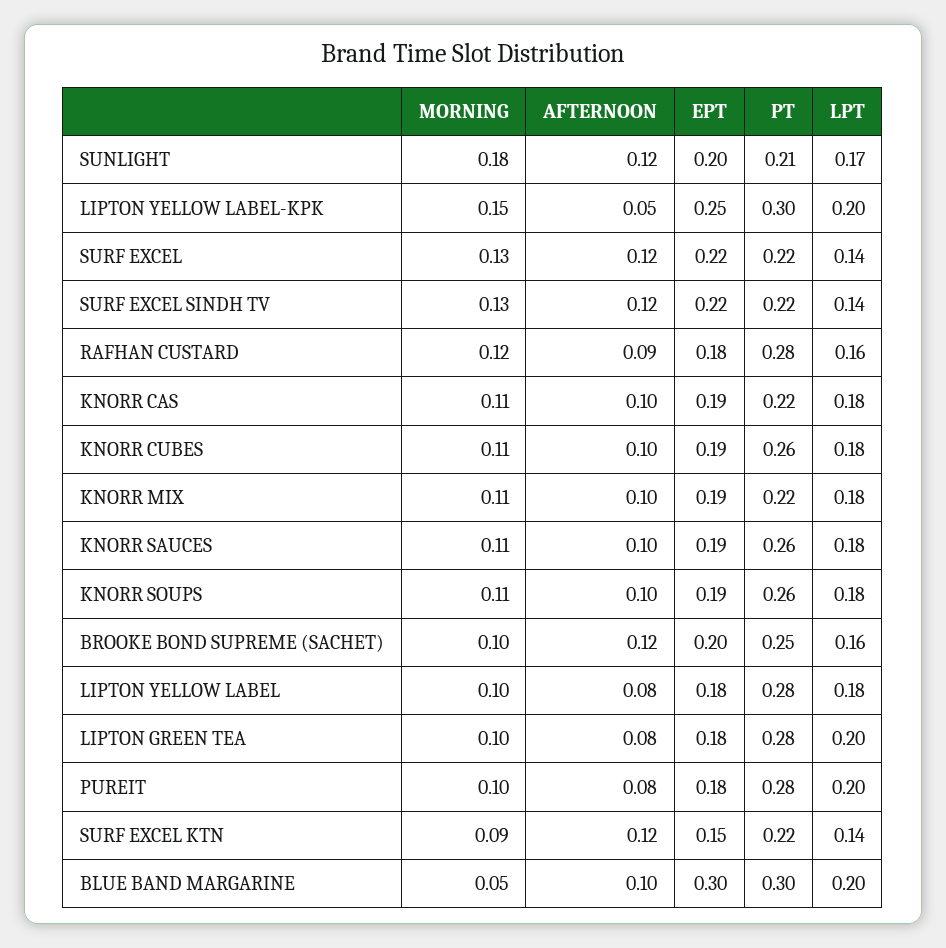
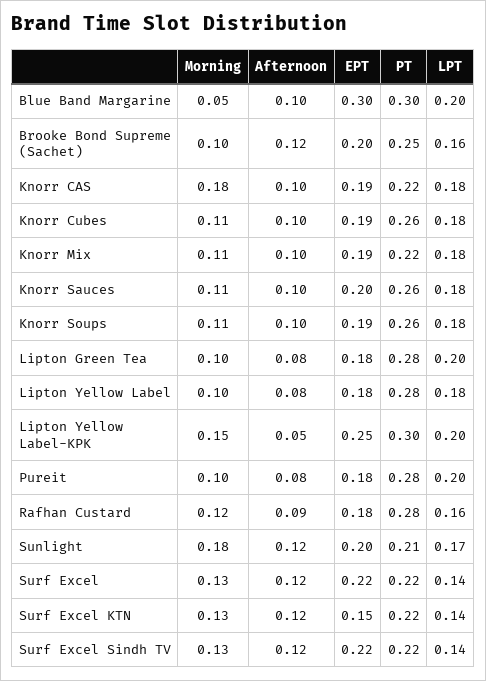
  {
    "MORNING": {
      "SUNLIGHT": 0.18,
      "LIPTON YELLOW LABEL-KPK": 0.15,
      "SURF EXCEL": 0.13,
      "SURF EXCEL SINDH TV": 0.13,
      "RAFHAN CUSTARD": 0.12,
-     "KNORR CAS": 0.11,
+     "KNORR CAS": 0.18,
      "KNORR CUBES": 0.11,
      "KNORR MIX": 0.11,
      "KNORR SAUCES": 0.11,
      "KNORR SOUPS": 0.11,
      "BROOKE BOND SUPREME (SACHET)": 0.1,
      "LIPTON YELLOW LABEL": 0.1,
      "LIPTON GREEN TEA": 0.1,
      "PUREIT": 0.1,
-     "SURF EXCEL KTN": 0.09,
+     "SURF EXCEL KTN": 0.13,
      "BLUE BAND MARGARINE": 0.05
    },
    "AFTERNOON": {
      "SUNLIGHT": 0.12,
      "LIPTON YELLOW LABEL-KPK": 0.05,
      "SURF EXCEL": 0.12,
      "SURF EXCEL SINDH TV": 0.12,
      "RAFHAN CUSTARD": 0.09,
      "KNORR CAS": 0.1,
      "KNORR CUBES": 0.1,
      "KNORR MIX": 0.1,
      "KNORR SAUCES": 0.1,
      "KNORR SOUPS": 0.1,
      "BROOKE BOND SUPREME (SACHET)": 0.12,
      "LIPTON YELLOW LABEL": 0.08,
      "LIPTON GREEN TEA": 0.08,
      "PUREIT": 0.08,
      "SURF EXCEL KTN": 0.12,
      "BLUE BAND MARGARINE": 0.1
    },
    "EPT": {
      "SUNLIGHT": 0.2,
      "LIPTON YELLOW LABEL-KPK": 0.25,
      "SURF EXCEL": 0.22,
      "SURF EXCEL SINDH TV": 0.22,
      "RAFHAN CUSTARD": 0.18,
      "KNORR CAS": 0.19,
      "KNORR CUBES": 0.19,
      "KNORR MIX": 0.19,
-     "KNORR SAUCES": 0.19,
+     "KNORR SAUCES": 0.2,
      "KNORR SOUPS": 0.19,
      "BROOKE BOND SUPREME (SACHET)": 0.2,
      "LIPTON YELLOW LABEL": 0.18,
      "LIPTON GREEN TEA": 0.18,
      "PUREIT": 0.18,
      "SURF EXCEL KTN": 0.15,
      "BLUE BAND MARGARINE": 0.3
    },
    "PT": {
      "SUNLIGHT": 0.21,
      "LIPTON YELLOW LABEL-KPK": 0.3,
      "SURF EXCEL": 0.22,
      "SURF EXCEL SINDH TV": 0.22,
      "RAFHAN CUSTARD": 0.28,
      "KNORR CAS": 0.22,
      "KNORR CUBES": 0.26,
      "KNORR MIX": 0.22,
      "KNORR SAUCES": 0.26,
      "KNORR SOUPS": 0.26,
      "BROOKE BOND SUPREME (SACHET)": 0.25,
      "LIPTON YELLOW LABEL": 0.28,
      "LIPTON GREEN TEA": 0.28,
      "PUREIT": 0.28,
      "SURF EXCEL KTN": 0.22,
      "BLUE BAND MARGARINE": 0.3
    },
    "LPT": {
      "SUNLIGHT": 0.17,
      "LIPTON YELLOW LABEL-KPK": 0.2,
      "SURF EXCEL": 0.14,
      "SURF EXCEL SINDH TV": 0.14,
      "RAFHAN CUSTARD": 0.16,
      "KNORR CAS": 0.18,
      "KNORR CUBES": 0.18,
      "KNORR MIX": 0.18,
      "KNORR SAUCES": 0.18,
      "KNORR SOUPS": 0.18,
      "BROOKE BOND SUPREME (SACHET)": 0.16,
      "LIPTON YELLOW LABEL": 0.18,
      "LIPTON GREEN TEA": 0.2,
      "PUREIT": 0.2,
      "SURF EXCEL KTN": 0.14,
      "BLUE BAND MARGARINE": 0.2
    }
  }

